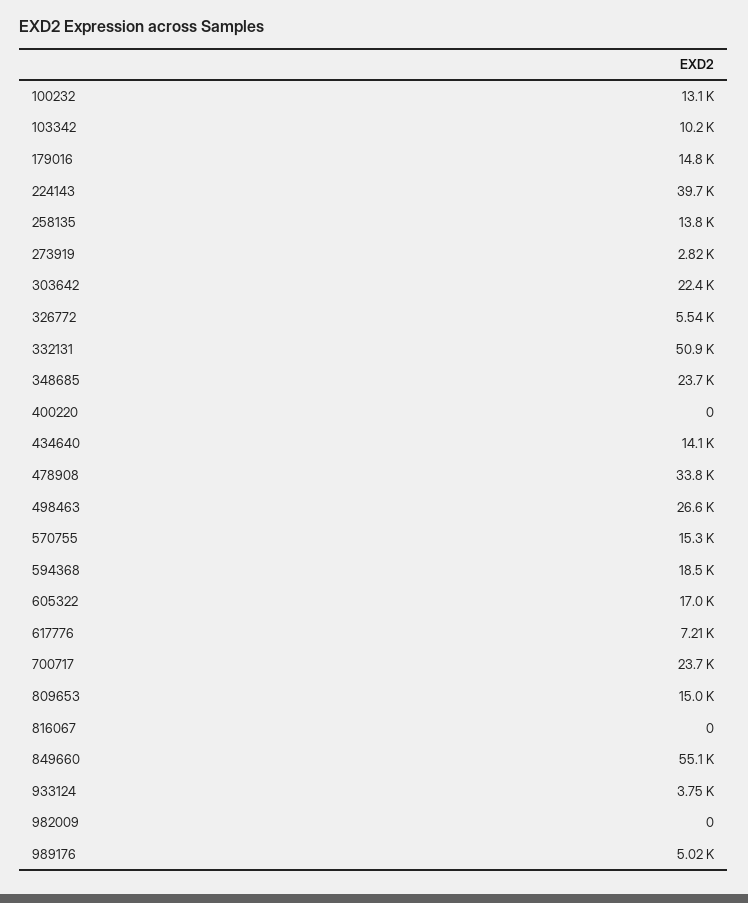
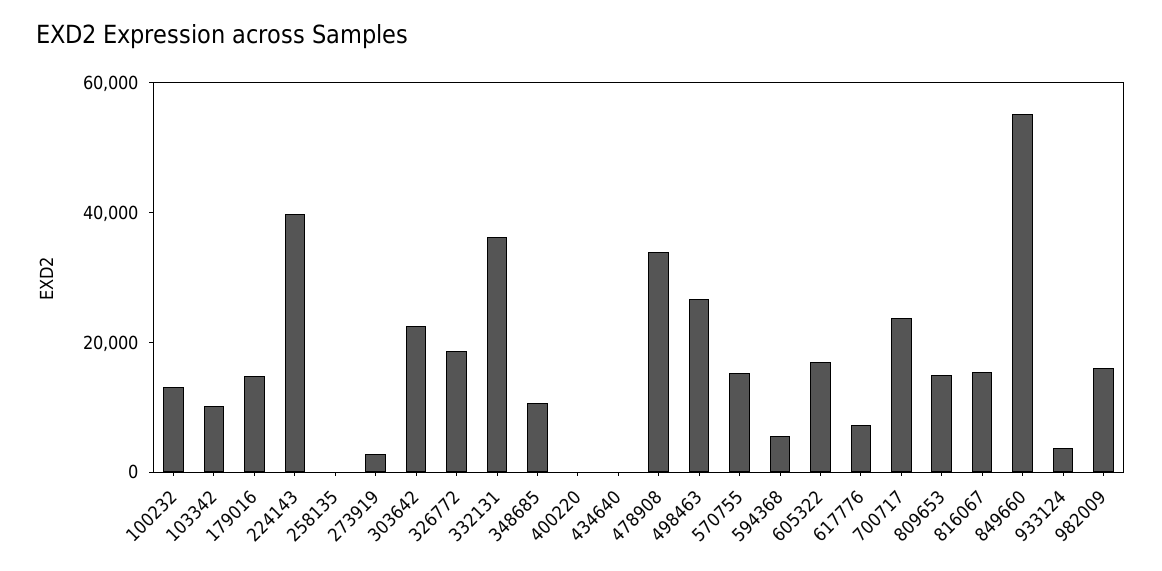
  {
    "100232": 13100,
    "103342": 10200,
    "179016": 14800,
    "224143": 39700,
-   "258135": 13800,
+   "258135": 0,
    "273919": 2820,
    "303642": 22400,
-   "326772": 5540,
+   "326772": 20000,
-   "332131": 50900,
+   "332131": 35000,
-   "348685": 23700,
+   "348685": 10000,
    "400220": 0,
-   "434640": 14100,
+   "434640": 0,
    "478908": 33800,
    "498463": 26600,
    "570755": 15300,
-   "594368": 18500,
+   "594368": 5000,
    "605322": 17000,
    "617776": 7210,
    "700717": 23700,
    "809653": 15000,
-   "816067": 0,
+   "816067": 15000,
    "849660": 55100,
    "933124": 3750,
-   "982009": 0,
+   "982009": 15000
-   "989176": 5020
  }

